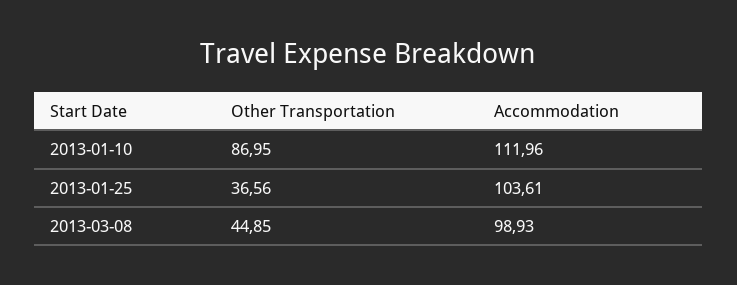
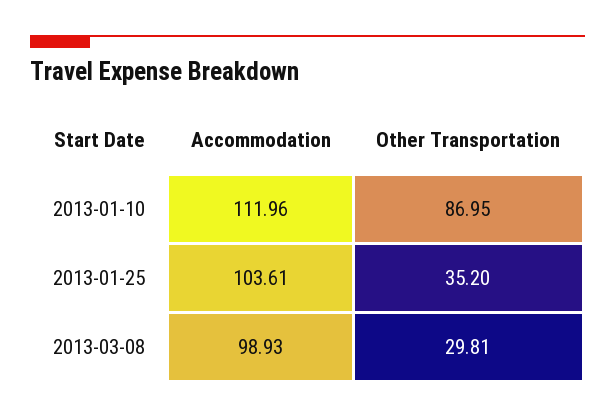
  {
    "Other Transportation": {
      "2013-01-10": 86.95,
-     "2013-01-25": 36.56,
+     "2013-01-25": 35.2,
-     "2013-03-08": 44.85
+     "2013-03-08": 29.81
    },
    "Accommodation": {
      "2013-01-10": 111.96,
      "2013-01-25": 103.61,
      "2013-03-08": 98.93
    }
  }

